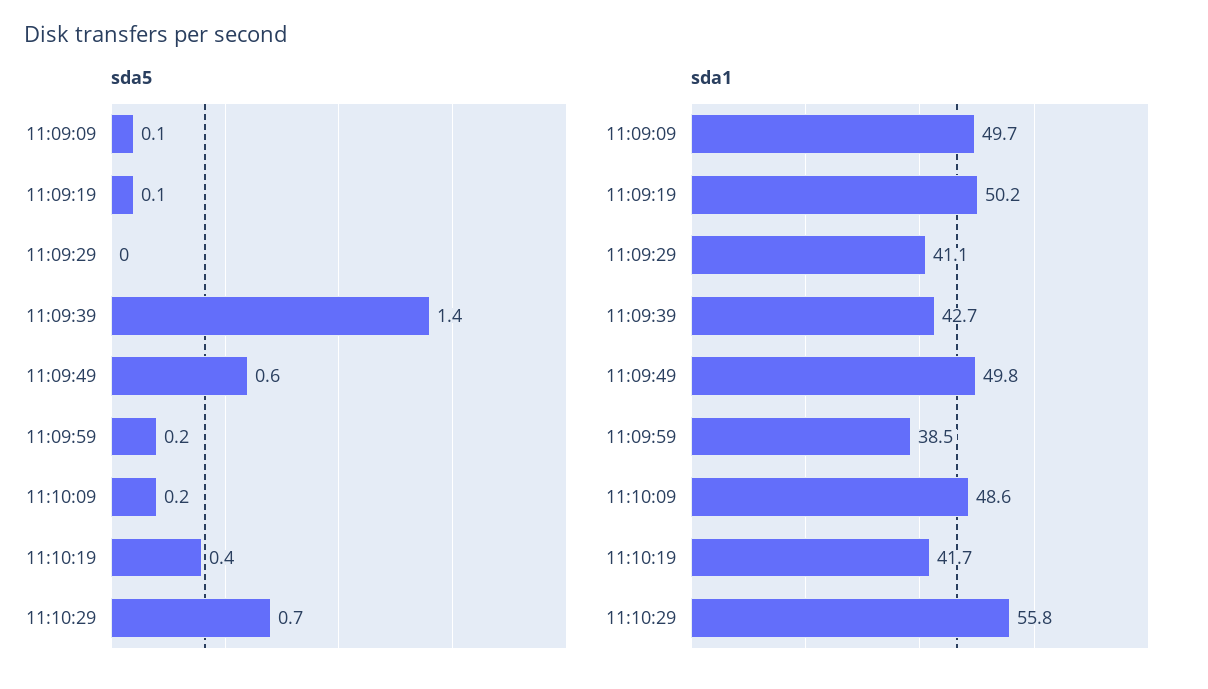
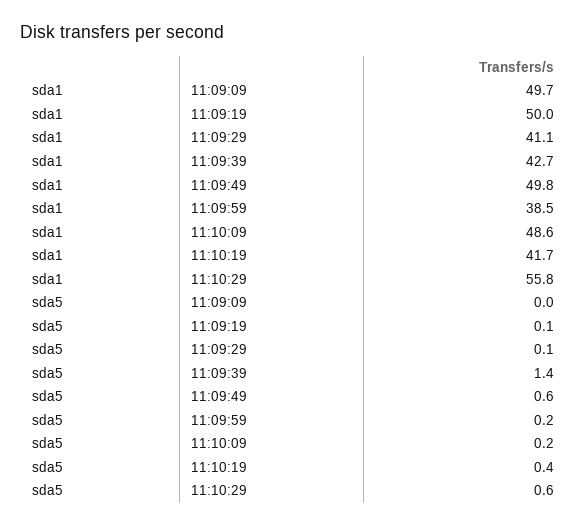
  {
    "sda5": {
-     "11:09:09": 0.1,
+     "11:09:09": 0,
      "11:09:19": 0.1,
-     "11:09:29": 0,
+     "11:09:29": 0.1,
      "11:09:39": 1.4,
      "11:09:49": 0.6,
      "11:09:59": 0.2,
      "11:10:09": 0.2,
      "11:10:19": 0.4,
-     "11:10:29": 0.7
+     "11:10:29": 0.6
    },
    "sda1": {
      "11:09:09": 49.7,
-     "11:09:19": 50.2,
+     "11:09:19": 50,
      "11:09:29": 41.1,
      "11:09:39": 42.7,
      "11:09:49": 49.8,
      "11:09:59": 38.5,
      "11:10:09": 48.6,
      "11:10:19": 41.7,
      "11:10:29": 55.8
    }
  }

